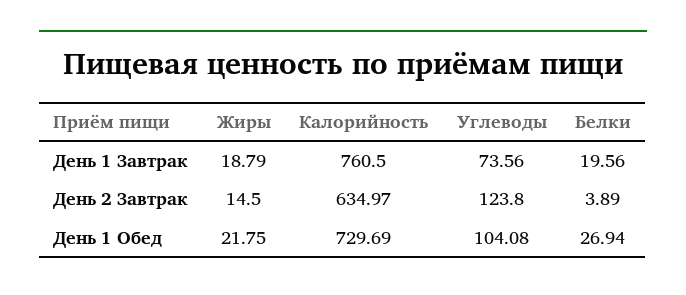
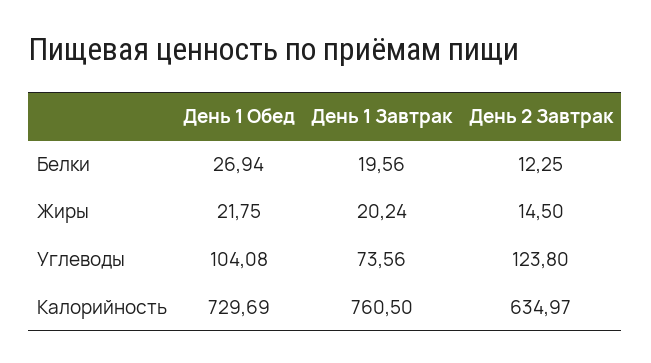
  {
    "Жиры": {
-     "День 1 Завтрак": 18.79,
+     "День 1 Завтрак": 20.24,
      "День 2 Завтрак": 14.5,
      "День 1 Обед": 21.75
    },
    "Калорийность": {
      "День 1 Завтрак": 760.5,
      "День 2 Завтрак": 634.97,
      "День 1 Обед": 729.69
    },
    "Углеводы": {
      "День 1 Завтрак": 73.56,
      "День 2 Завтрак": 123.8,
      "День 1 Обед": 104.08
    },
    "Белки": {
      "День 1 Завтрак": 19.56,
-     "День 2 Завтрак": 3.89,
+     "День 2 Завтрак": 12.25,
      "День 1 Обед": 26.94
    }
  }

